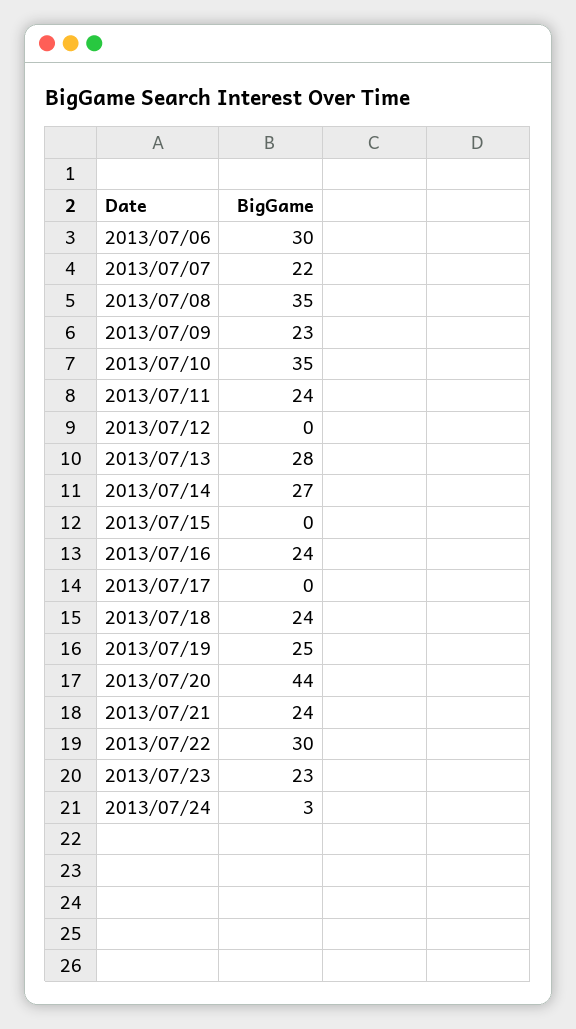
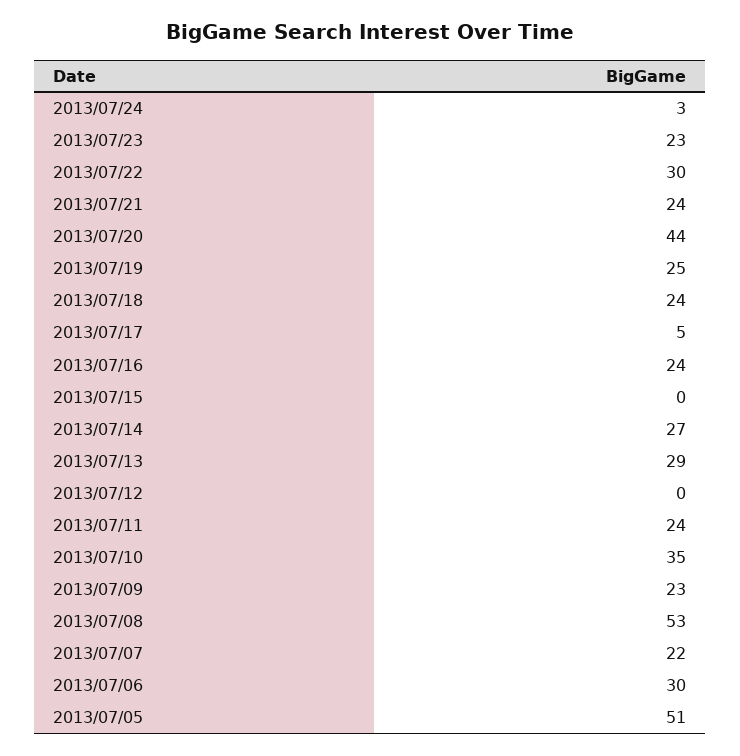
  {
    "2013/07/06": 30,
    "2013/07/07": 22,
-   "2013/07/08": 35,
+   "2013/07/08": 53,
    "2013/07/09": 23,
    "2013/07/10": 35,
    "2013/07/11": 24,
    "2013/07/12": 0,
-   "2013/07/13": 28,
+   "2013/07/13": 29,
    "2013/07/14": 27,
    "2013/07/15": 0,
    "2013/07/16": 24,
-   "2013/07/17": 0,
+   "2013/07/17": 5,
    "2013/07/18": 24,
    "2013/07/19": 25,
    "2013/07/20": 44,
    "2013/07/21": 24,
    "2013/07/22": 30,
    "2013/07/23": 23,
-   "2013/07/24": 3
+   "2013/07/24": 3,
+   "2013/07/05": 51
  }

